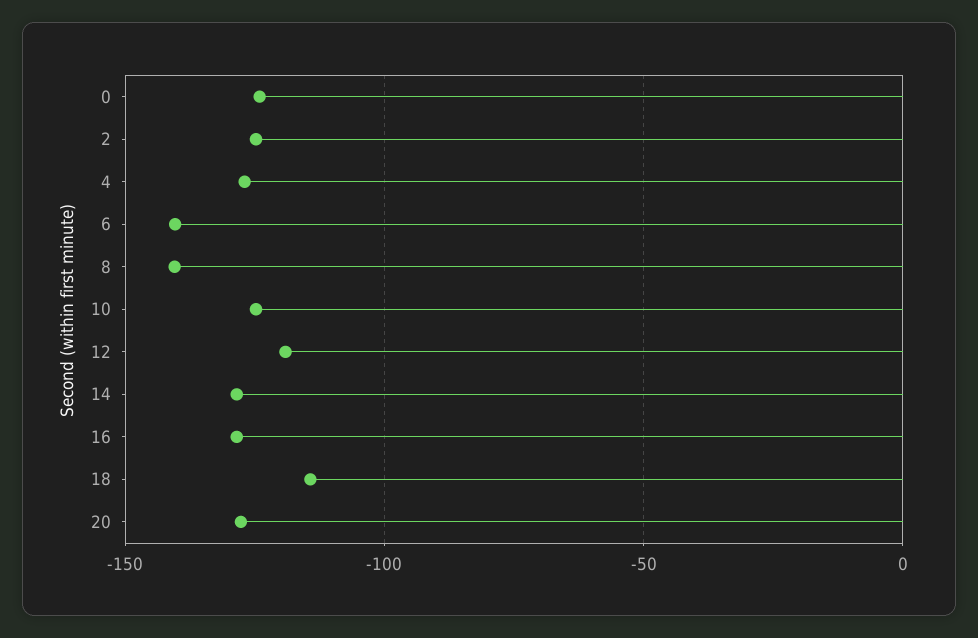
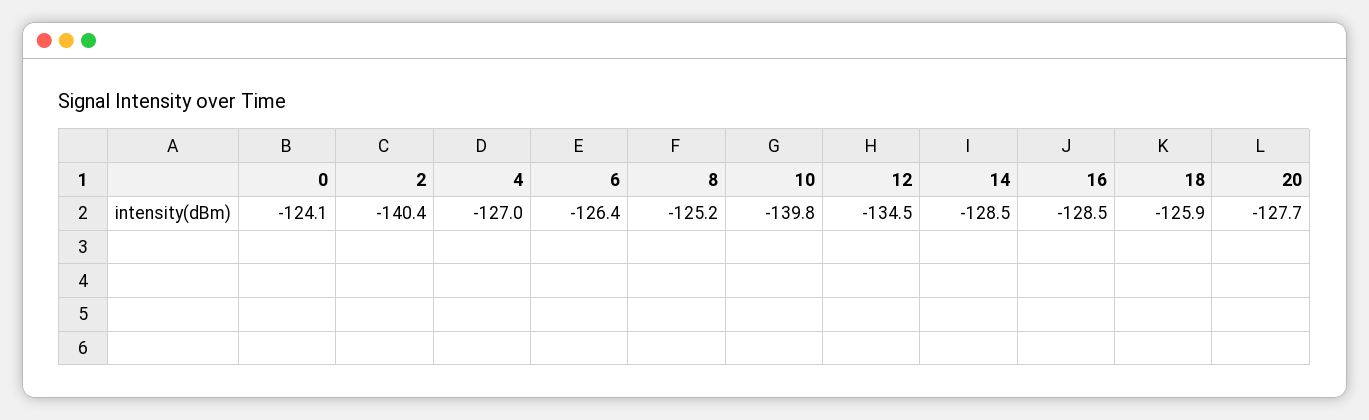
  {
    "0": -124.1,
-   "2": -125,
+   "2": -140.4,
    "4": -127,
-   "6": -140,
+   "6": -126.4,
-   "8": -140,
+   "8": -125.2,
-   "10": -125,
+   "10": -139.8,
-   "12": -120,
+   "12": -134.5,
    "14": -128.5,
    "16": -128.5,
-   "18": -115,
+   "18": -125.9,
    "20": -127.7
  }

